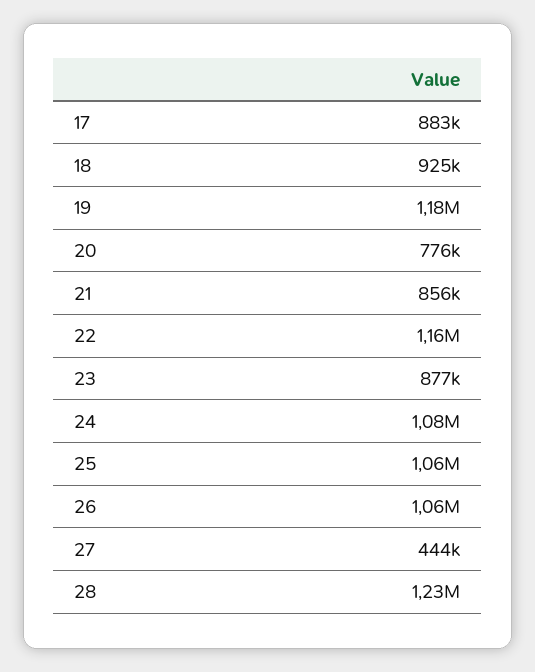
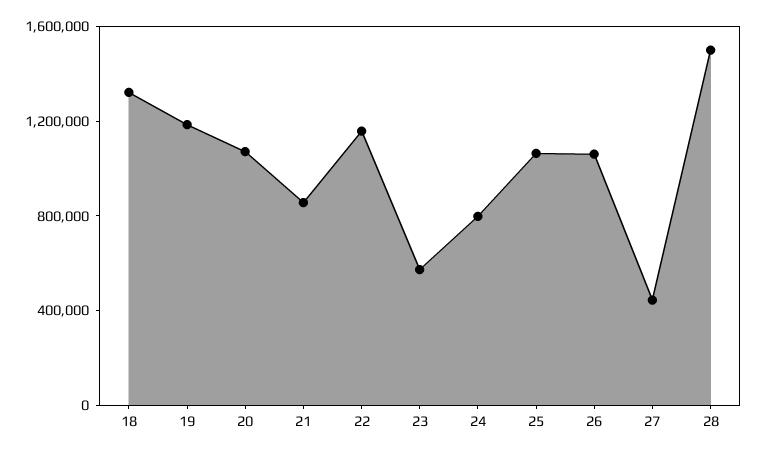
  {
-   "17": 883000,
-   "18": 925000,
+   "18": 1300000,
    "19": 1180000,
-   "20": 776000,
+   "20": 1100000,
    "21": 856000,
    "22": 1160000,
-   "23": 877000,
+   "23": 600000,
-   "24": 1080000,
+   "24": 800000,
    "25": 1060000,
    "26": 1060000,
    "27": 444000,
-   "28": 1230000
+   "28": 1500000
  }

